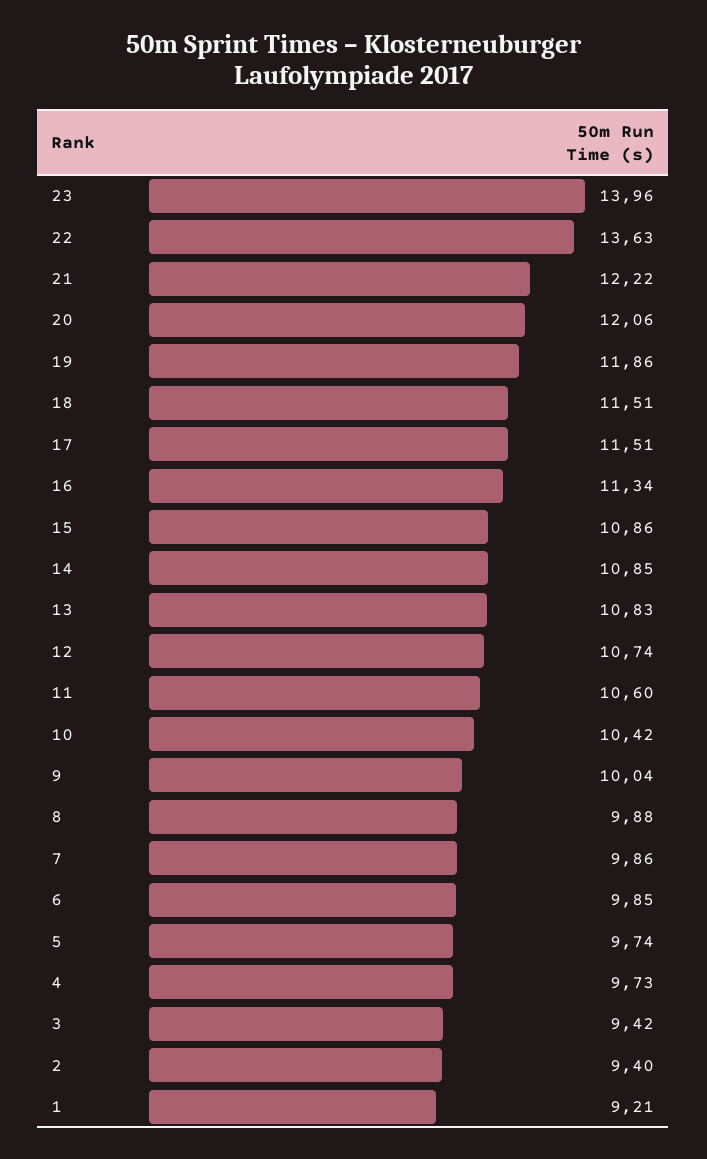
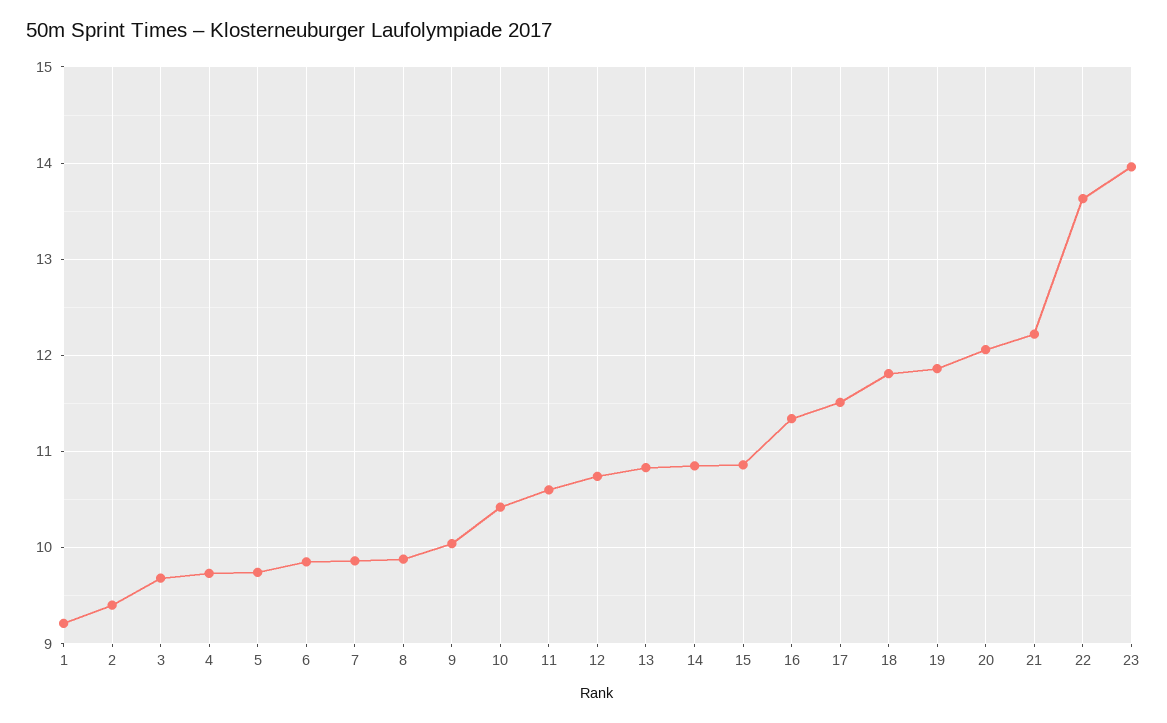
  {
    "23": 13.96,
    "22": 13.63,
    "21": 12.22,
    "20": 12.06,
    "19": 11.86,
-   "18": 11.51,
+   "18": 11.8,
    "17": 11.51,
    "16": 11.34,
    "15": 10.86,
    "14": 10.85,
    "13": 10.83,
    "12": 10.74,
    "11": 10.6,
    "10": 10.42,
    "9": 10.04,
    "8": 9.88,
    "7": 9.86,
    "6": 9.85,
    "5": 9.74,
    "4": 9.73,
-   "3": 9.42,
+   "3": 9.7,
    "2": 9.4,
    "1": 9.21
  }

